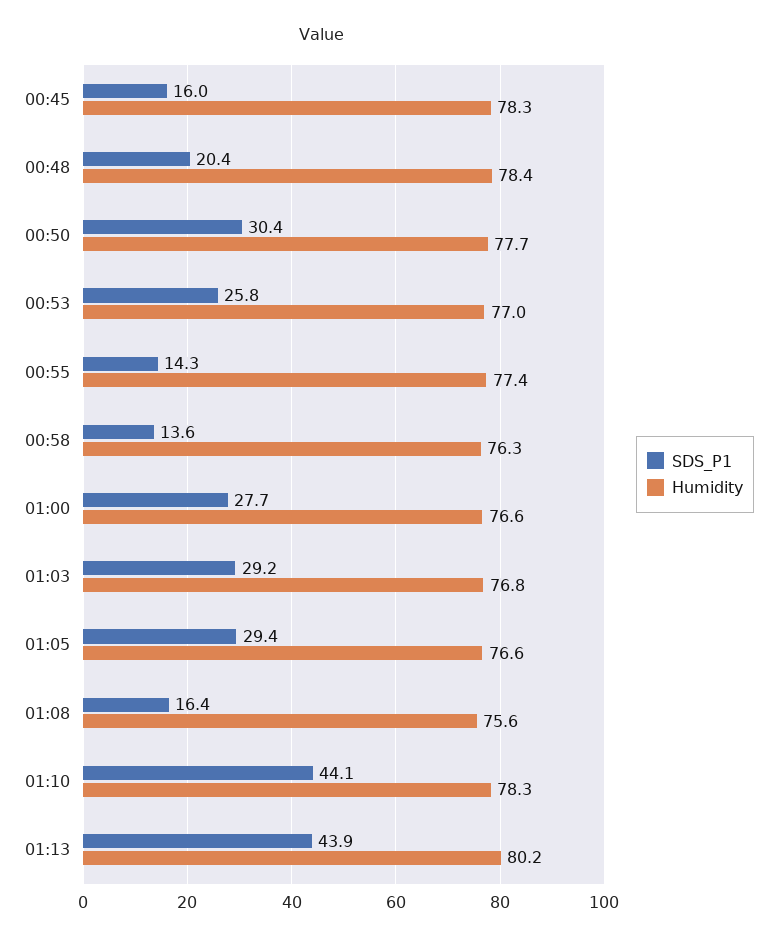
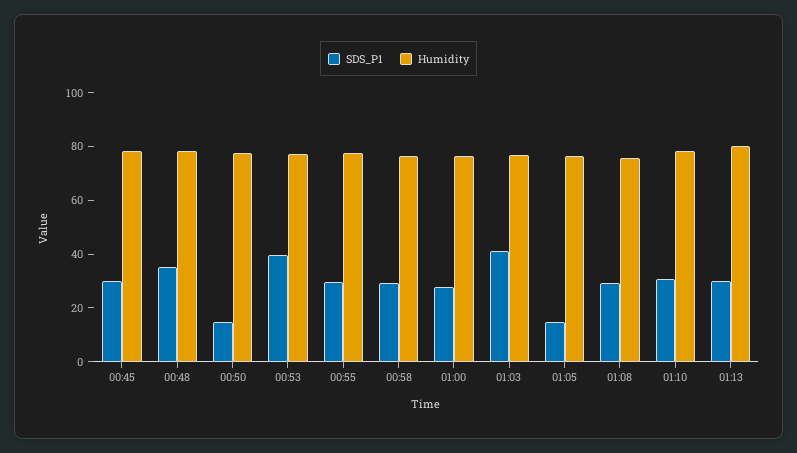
  {
    "SDS_P1": {
-     "00:45": 16,
+     "00:45": 30,
-     "00:48": 20.4,
+     "00:48": 35,
-     "00:50": 30.4,
+     "00:50": 15,
-     "00:53": 25.8,
+     "00:53": 40,
-     "00:55": 14.3,
+     "00:55": 30,
-     "00:58": 13.6,
+     "00:58": 30,
      "01:00": 27.7,
-     "01:03": 29.2,
+     "01:03": 40,
-     "01:05": 29.4,
+     "01:05": 15,
-     "01:08": 16.4,
+     "01:08": 30,
-     "01:10": 44.1,
+     "01:10": 30,
-     "01:13": 43.9
+     "01:13": 30
    },
    "Humidity": {
      "00:45": 78.3,
      "00:48": 78.4,
      "00:50": 77.7,
      "00:53": 77,
      "00:55": 77.4,
      "00:58": 76.3,
      "01:00": 76.6,
      "01:03": 76.8,
      "01:05": 76.6,
      "01:08": 75.6,
      "01:10": 78.3,
      "01:13": 80.2
    }
  }

